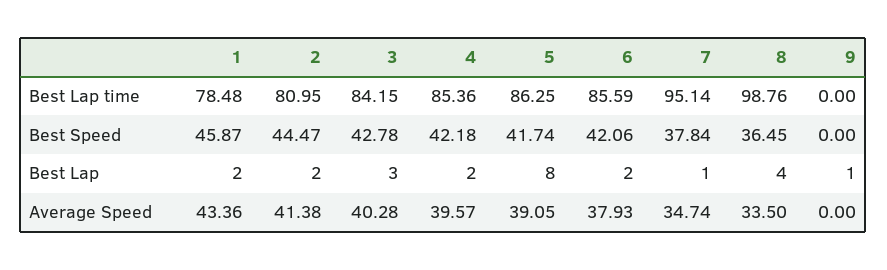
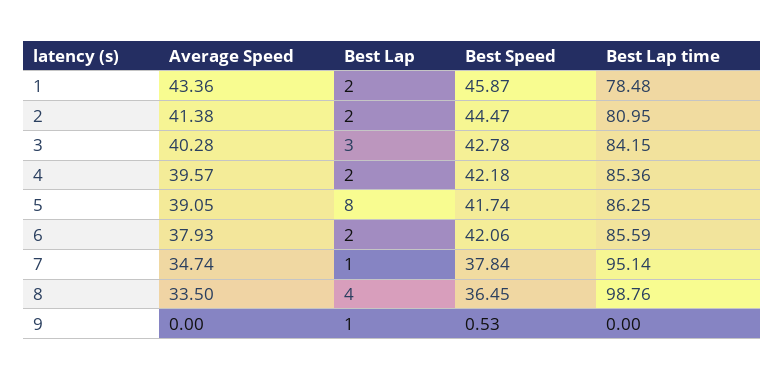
  {
    "1": {
      "Best Lap time": 78.48,
      "Best Speed": 45.87,
      "Best Lap": 2,
      "Average Speed": 43.36
    },
    "2": {
      "Best Lap time": 80.95,
      "Best Speed": 44.47,
      "Best Lap": 2,
      "Average Speed": 41.38
    },
    "3": {
      "Best Lap time": 84.15,
      "Best Speed": 42.78,
      "Best Lap": 3,
      "Average Speed": 40.28
    },
    "4": {
      "Best Lap time": 85.36,
      "Best Speed": 42.18,
      "Best Lap": 2,
      "Average Speed": 39.57
    },
    "5": {
      "Best Lap time": 86.25,
      "Best Speed": 41.74,
      "Best Lap": 8,
      "Average Speed": 39.05
    },
    "6": {
      "Best Lap time": 85.59,
      "Best Speed": 42.06,
      "Best Lap": 2,
      "Average Speed": 37.93
    },
    "7": {
      "Best Lap time": 95.14,
      "Best Speed": 37.84,
      "Best Lap": 1,
      "Average Speed": 34.74
    },
    "8": {
      "Best Lap time": 98.76,
      "Best Speed": 36.45,
      "Best Lap": 4,
      "Average Speed": 33.5
    },
    "9": {
      "Best Lap time": 0,
-     "Best Speed": 0,
+     "Best Speed": 0.53,
      "Best Lap": 1,
      "Average Speed": 0
    }
  }

